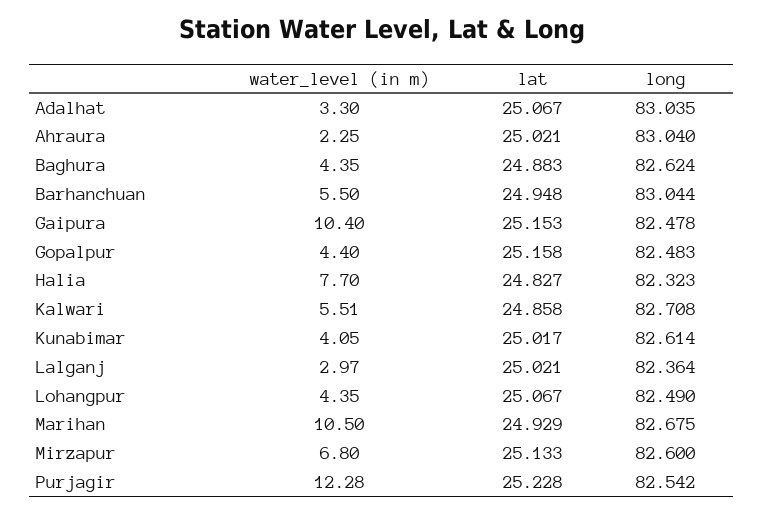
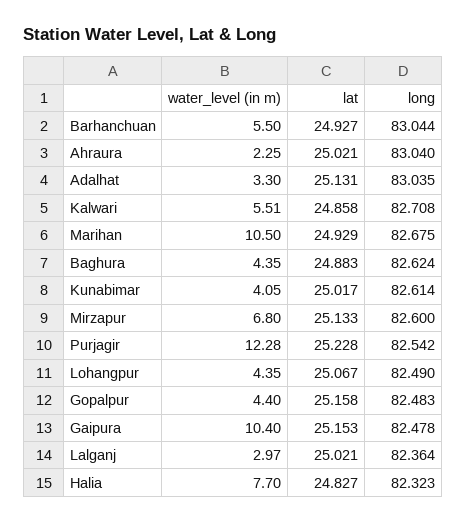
  {
    "water_level (in m)": {
      "Adalhat": 3.3,
      "Ahraura": 2.25,
      "Baghura": 4.35,
      "Barhanchuan": 5.5,
      "Gaipura": 10.4,
      "Gopalpur": 4.4,
      "Halia": 7.7,
      "Kalwari": 5.51,
      "Kunabimar": 4.05,
      "Lalganj": 2.97,
      "Lohangpur": 4.35,
      "Marihan": 10.5,
      "Mirzapur": 6.8,
      "Purjagir": 12.28
    },
    "lat": {
-     "Adalhat": 25.067,
+     "Adalhat": 25.131,
      "Ahraura": 25.021,
      "Baghura": 24.883,
-     "Barhanchuan": 24.948,
+     "Barhanchuan": 24.927,
      "Gaipura": 25.153,
      "Gopalpur": 25.158,
      "Halia": 24.827,
      "Kalwari": 24.858,
      "Kunabimar": 25.017,
      "Lalganj": 25.021,
      "Lohangpur": 25.067,
      "Marihan": 24.929,
      "Mirzapur": 25.133,
      "Purjagir": 25.228
    },
    "long": {
      "Adalhat": 83.035,
      "Ahraura": 83.04,
      "Baghura": 82.624,
      "Barhanchuan": 83.044,
      "Gaipura": 82.478,
      "Gopalpur": 82.483,
      "Halia": 82.323,
      "Kalwari": 82.708,
      "Kunabimar": 82.614,
      "Lalganj": 82.364,
      "Lohangpur": 82.49,
      "Marihan": 82.675,
      "Mirzapur": 82.6,
      "Purjagir": 82.542
    }
  }

